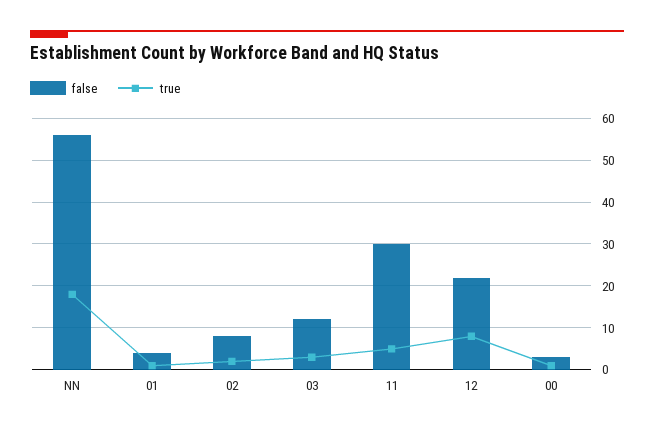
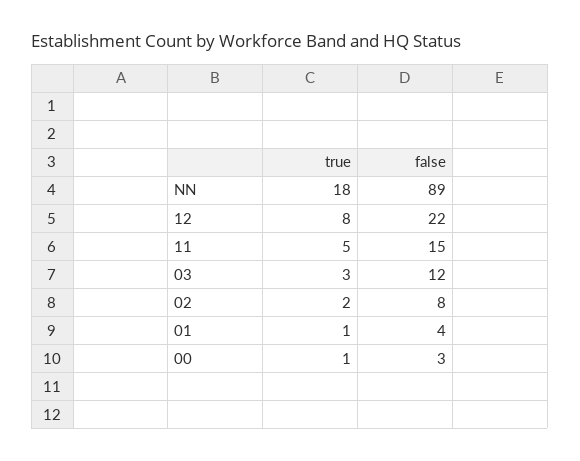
  {
    "false": {
-     "NN": 55,
+     "NN": 89,
      "01": 4,
      "02": 8,
      "03": 12,
-     "11": 30,
+     "11": 15,
      "12": 22,
      "00": 3
    },
    "true": {
      "NN": 18,
      "01": 1,
      "02": 2,
      "03": 3,
      "11": 5,
      "12": 8,
      "00": 1
    }
  }

